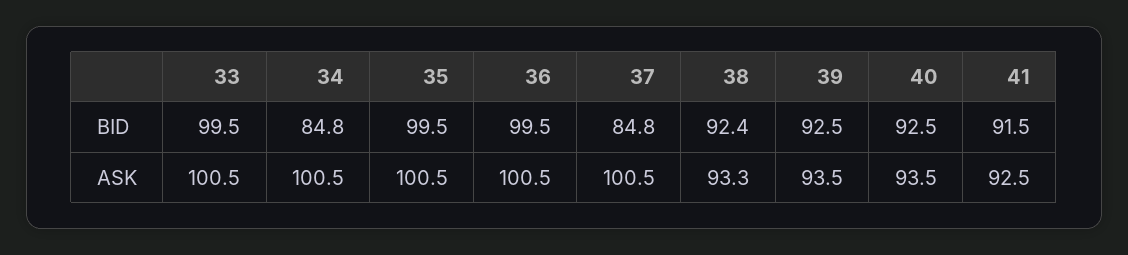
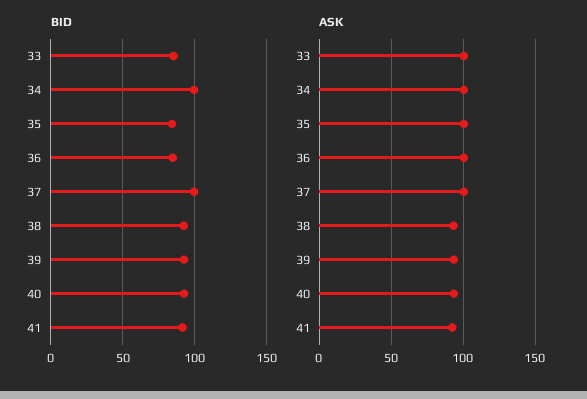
  {
    "BID": {
-     "33": 99.5,
+     "33": 85,
-     "34": 84.8,
+     "34": 100,
-     "35": 99.5,
+     "35": 85,
-     "36": 99.5,
+     "36": 85,
-     "37": 84.8,
+     "37": 100,
      "38": 92.4,
      "39": 92.5,
      "40": 92.5,
      "41": 91.5
    },
    "ASK": {
      "33": 100.5,
      "34": 100.5,
      "35": 100.5,
      "36": 100.5,
      "37": 100.5,
      "38": 93.3,
      "39": 93.5,
      "40": 93.5,
      "41": 92.5
    }
  }

